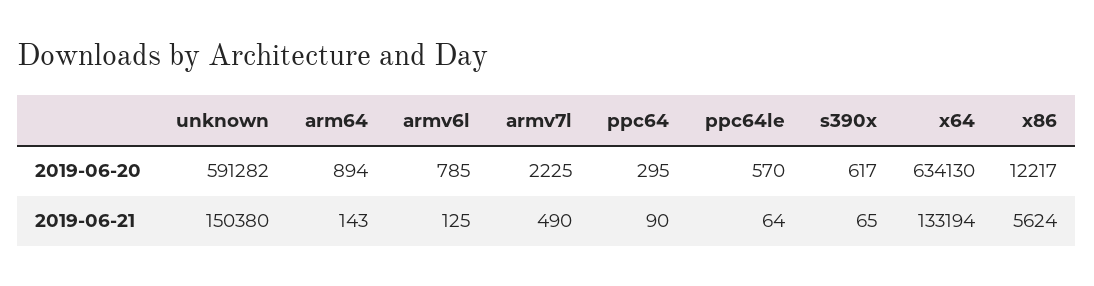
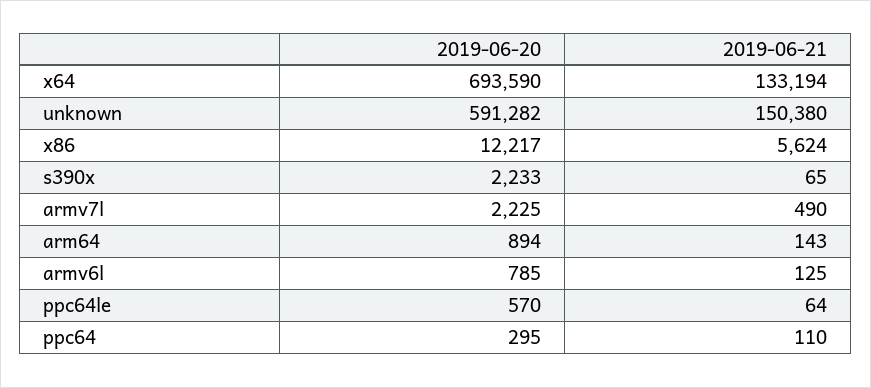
  {
    "unknown": {
      "2019-06-20": 591282,
      "2019-06-21": 150380
    },
    "arm64": {
      "2019-06-20": 894,
      "2019-06-21": 143
    },
    "armv6l": {
      "2019-06-20": 785,
      "2019-06-21": 125
    },
    "armv7l": {
      "2019-06-20": 2225,
      "2019-06-21": 490
    },
    "ppc64": {
      "2019-06-20": 295,
-     "2019-06-21": 90
+     "2019-06-21": 110
    },
    "ppc64le": {
      "2019-06-20": 570,
      "2019-06-21": 64
    },
    "s390x": {
-     "2019-06-20": 617,
+     "2019-06-20": 2233,
      "2019-06-21": 65
    },
    "x64": {
-     "2019-06-20": 634130,
+     "2019-06-20": 693590,
      "2019-06-21": 133194
    },
    "x86": {
      "2019-06-20": 12217,
      "2019-06-21": 5624
    }
  }

